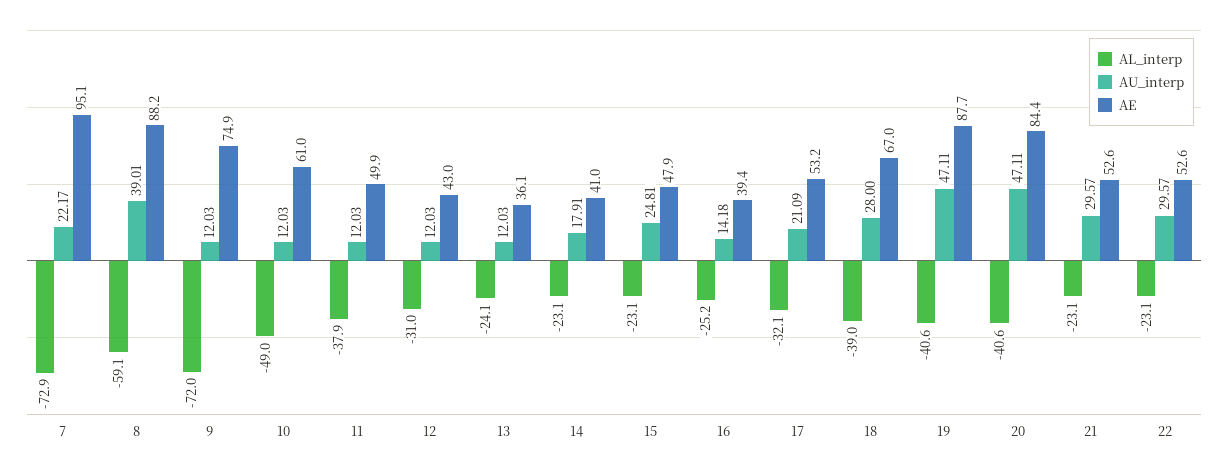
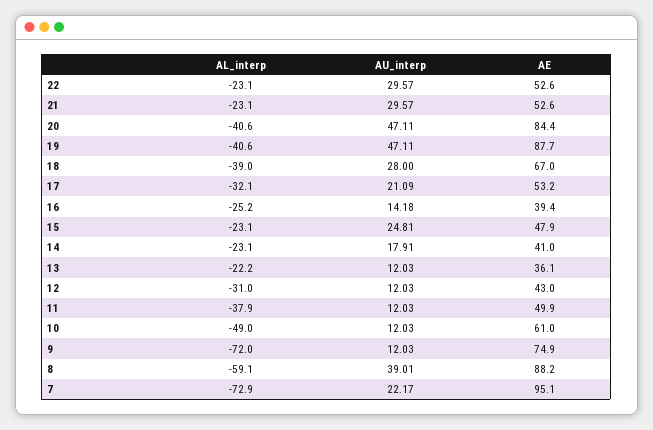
  {
    "AL_interp": {
      "7": -72.9,
      "8": -59.1,
      "9": -72,
      "10": -49,
      "11": -37.9,
      "12": -31,
-     "13": -24.1,
+     "13": -22.2,
      "14": -23.1,
      "15": -23.1,
      "16": -25.2,
      "17": -32.1,
      "18": -39,
      "19": -40.6,
      "20": -40.6,
      "21": -23.1,
      "22": -23.1
    },
    "AU_interp": {
      "7": 22.17,
      "8": 39.01,
      "9": 12.03,
      "10": 12.03,
      "11": 12.03,
      "12": 12.03,
      "13": 12.03,
      "14": 17.91,
      "15": 24.81,
      "16": 14.18,
      "17": 21.09,
      "18": 28,
      "19": 47.11,
      "20": 47.11,
      "21": 29.57,
      "22": 29.57
    },
    "AE": {
      "7": 95.1,
      "8": 88.2,
      "9": 74.9,
      "10": 61,
      "11": 49.9,
      "12": 43,
      "13": 36.1,
      "14": 41,
      "15": 47.9,
      "16": 39.4,
      "17": 53.2,
      "18": 67,
      "19": 87.7,
      "20": 84.4,
      "21": 52.6,
      "22": 52.6
    }
  }

